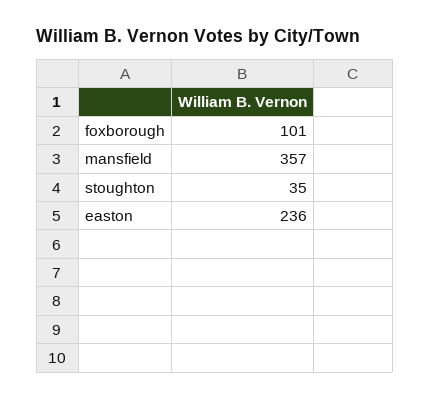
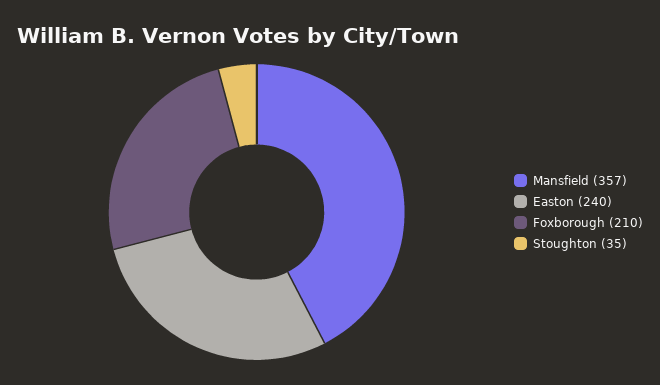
  {
-   "foxborough": 101,
+   "foxborough": 210,
    "mansfield": 357,
    "stoughton": 35,
-   "easton": 236
+   "easton": 240
  }

